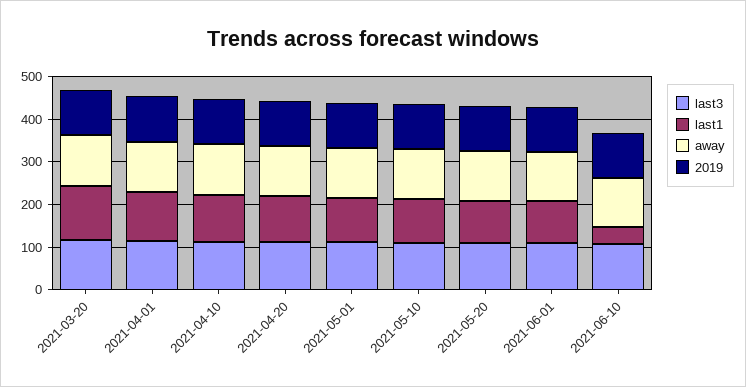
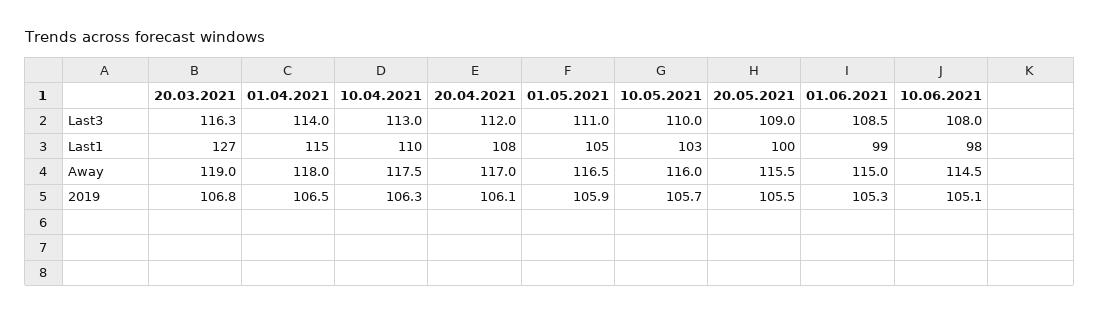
  {
    "last3": {
      "2021-03-20": 116.3,
      "2021-04-01": 114,
      "2021-04-10": 113,
      "2021-04-20": 112,
      "2021-05-01": 111,
      "2021-05-10": 110,
      "2021-05-20": 109,
      "2021-06-01": 108.5,
      "2021-06-10": 108
    },
    "last1": {
      "2021-03-20": 127,
      "2021-04-01": 115,
      "2021-04-10": 110,
      "2021-04-20": 108,
      "2021-05-01": 105,
      "2021-05-10": 103,
      "2021-05-20": 100,
      "2021-06-01": 99,
-     "2021-06-10": 40
+     "2021-06-10": 98
    },
    "away": {
      "2021-03-20": 119,
      "2021-04-01": 118,
      "2021-04-10": 117.5,
      "2021-04-20": 117,
      "2021-05-01": 116.5,
      "2021-05-10": 116,
      "2021-05-20": 115.5,
      "2021-06-01": 115,
      "2021-06-10": 114.5
    },
    "2019": {
      "2021-03-20": 106.8,
      "2021-04-01": 106.5,
      "2021-04-10": 106.3,
      "2021-04-20": 106.1,
      "2021-05-01": 105.9,
      "2021-05-10": 105.7,
      "2021-05-20": 105.5,
      "2021-06-01": 105.3,
      "2021-06-10": 105.1
    }
  }

